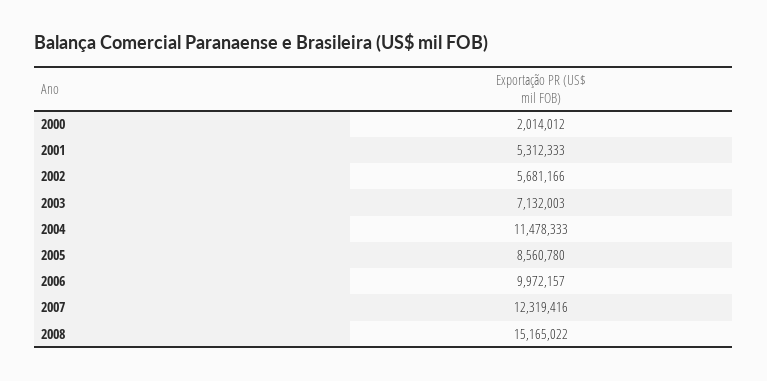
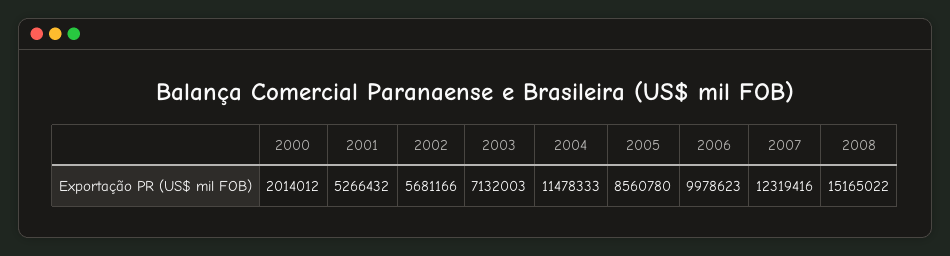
  {
    "2000": 2014012,
-   "2001": 5312333,
+   "2001": 5266432,
    "2002": 5681166,
    "2003": 7132003,
    "2004": 11478333,
    "2005": 8560780,
-   "2006": 9972157,
+   "2006": 9978623,
    "2007": 12319416,
    "2008": 15165022
  }

